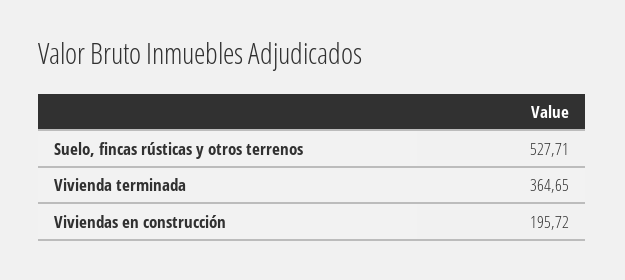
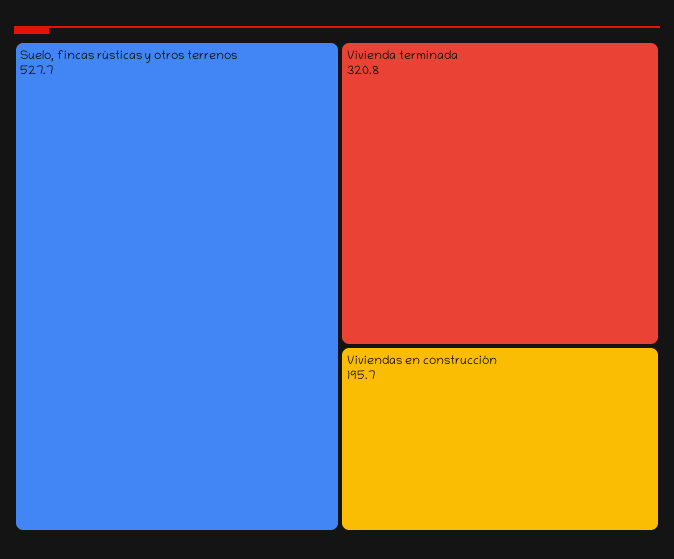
  {
    "Suelo, fincas rústicas y otros terrenos": 527.71,
-   "Vivienda terminada": 364.65,
+   "Vivienda terminada": 320.8,
    "Viviendas en construcción": 195.72
  }

